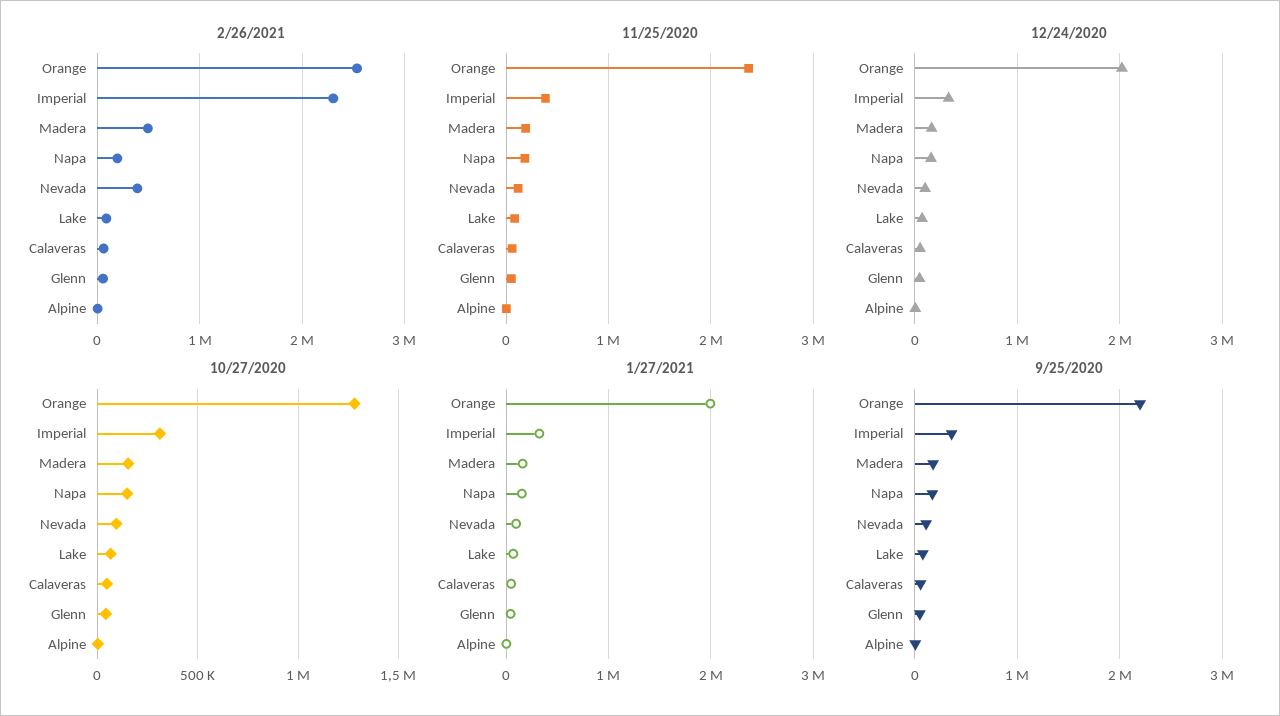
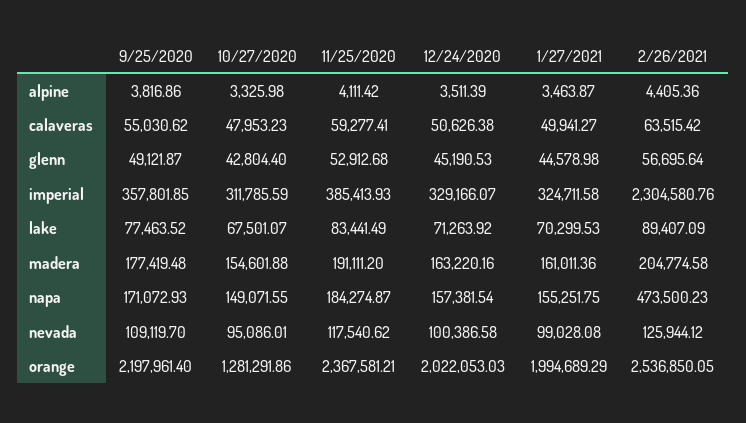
  {
    "2/26/2021": {
      "Orange": 2536850.05,
      "Imperial": 2304580.76,
-     "Madera": 500000,
+     "Madera": 204774.58,
-     "Napa": 200000,
+     "Napa": 473500.23,
-     "Nevada": 400000,
+     "Nevada": 125944.12,
      "Lake": 89407.09,
      "Calaveras": 63515.42,
      "Glenn": 56695.64,
      "Alpine": 4405.36
    },
    "11/25/2020": {
      "Orange": 2367581.21,
      "Imperial": 385413.93,
      "Madera": 191111.2,
      "Napa": 184274.87,
      "Nevada": 117540.62,
      "Lake": 83441.49,
      "Calaveras": 59277.41,
      "Glenn": 52912.68,
      "Alpine": 4111.42
    },
    "12/24/2020": {
      "Orange": 2022053.03,
      "Imperial": 329166.07,
      "Madera": 163220.16,
      "Napa": 157381.54,
      "Nevada": 100386.58,
      "Lake": 71263.92,
      "Calaveras": 50626.38,
      "Glenn": 45190.53,
      "Alpine": 3511.39
    },
    "10/27/2020": {
      "Orange": 1281291.86,
      "Imperial": 311785.59,
      "Madera": 154601.88,
      "Napa": 149071.55,
      "Nevada": 95086.01,
      "Lake": 67501.07,
      "Calaveras": 47953.23,
      "Glenn": 42804.4,
      "Alpine": 3325.98
    },
    "1/27/2021": {
      "Orange": 1994689.29,
      "Imperial": 324711.58,
      "Madera": 161011.36,
      "Napa": 155251.75,
      "Nevada": 99028.08,
      "Lake": 70299.53,
      "Calaveras": 49941.27,
      "Glenn": 44578.98,
      "Alpine": 3463.87
    },
    "9/25/2020": {
      "Orange": 2197961.4,
      "Imperial": 357801.85,
      "Madera": 177419.48,
      "Napa": 171072.93,
      "Nevada": 109119.7,
      "Lake": 77463.52,
      "Calaveras": 55030.62,
      "Glenn": 49121.87,
      "Alpine": 3816.86
    }
  }

